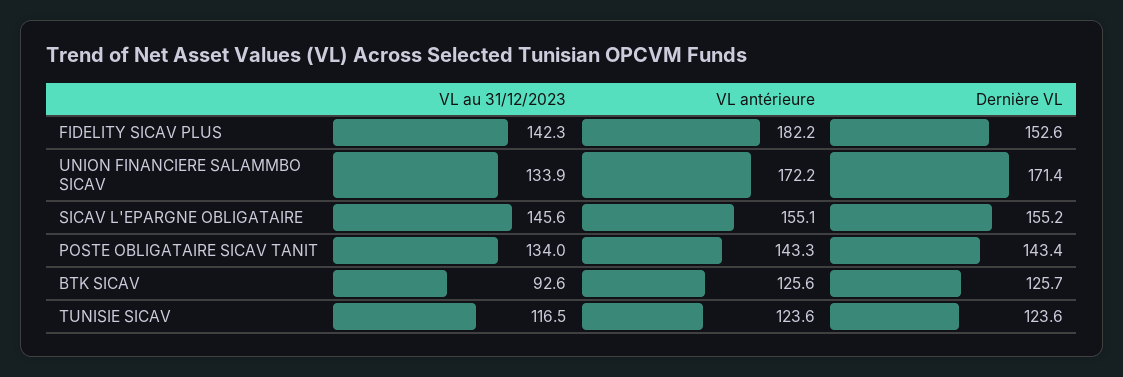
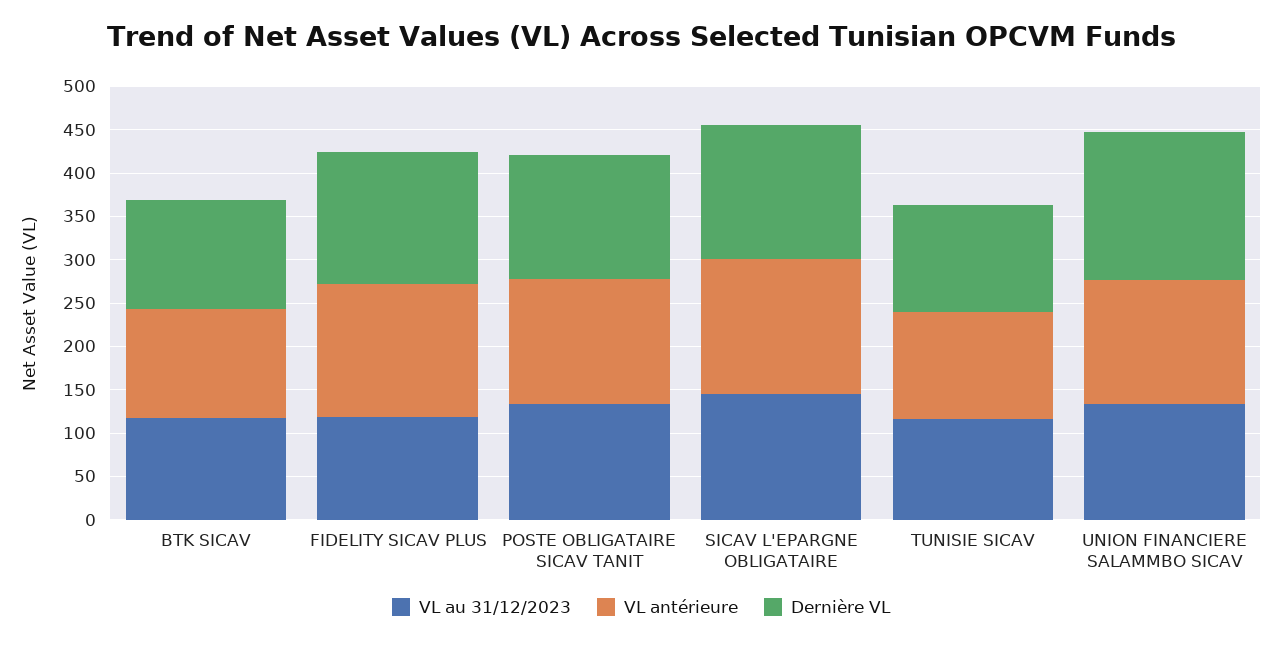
  {
    "VL au 31/12/2023": {
-     "FIDELITY SICAV PLUS": 142.3,
+     "FIDELITY SICAV PLUS": 120,
      "UNION FINANCIERE SALAMMBO SICAV": 133.9,
      "SICAV L'EPARGNE OBLIGATAIRE": 145.6,
      "POSTE OBLIGATAIRE SICAV TANIT": 134,
-     "BTK SICAV": 92.6,
+     "BTK SICAV": 120,
      "TUNISIE SICAV": 116.5
    },
    "VL antérieure": {
-     "FIDELITY SICAV PLUS": 182.2,
+     "FIDELITY SICAV PLUS": 150,
-     "UNION FINANCIERE SALAMMBO SICAV": 172.2,
+     "UNION FINANCIERE SALAMMBO SICAV": 140,
      "SICAV L'EPARGNE OBLIGATAIRE": 155.1,
      "POSTE OBLIGATAIRE SICAV TANIT": 143.3,
      "BTK SICAV": 125.6,
      "TUNISIE SICAV": 123.6
    },
    "Dernière VL": {
      "FIDELITY SICAV PLUS": 152.6,
      "UNION FINANCIERE SALAMMBO SICAV": 171.4,
      "SICAV L'EPARGNE OBLIGATAIRE": 155.2,
      "POSTE OBLIGATAIRE SICAV TANIT": 143.4,
      "BTK SICAV": 125.7,
      "TUNISIE SICAV": 123.6
    }
  }

